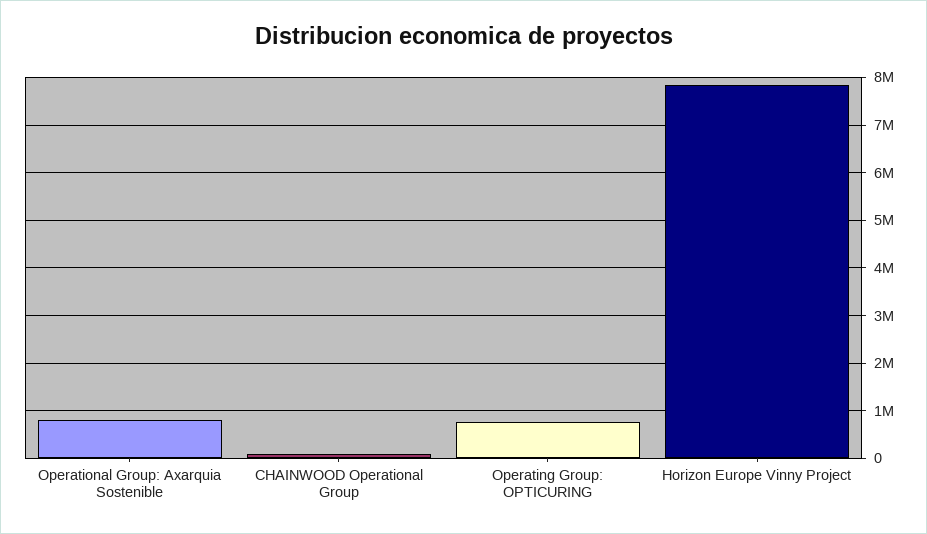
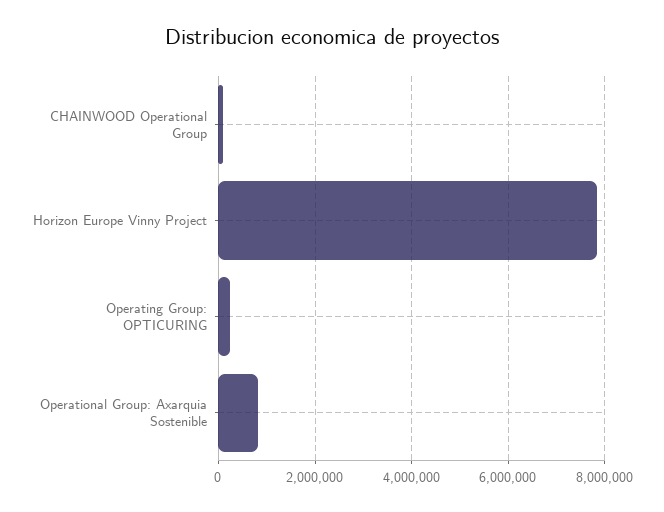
  {
    "Operational Group: Axarquia Sostenible": 800000,
    "CHAINWOOD Operational Group": 0,
-   "Operating Group: OPTICURING": 800000,
+   "Operating Group: OPTICURING": 200000,
    "Horizon Europe Vinny Project": 7800000
  }

